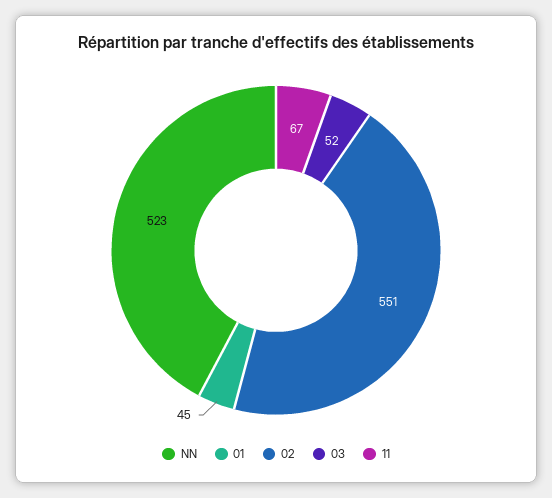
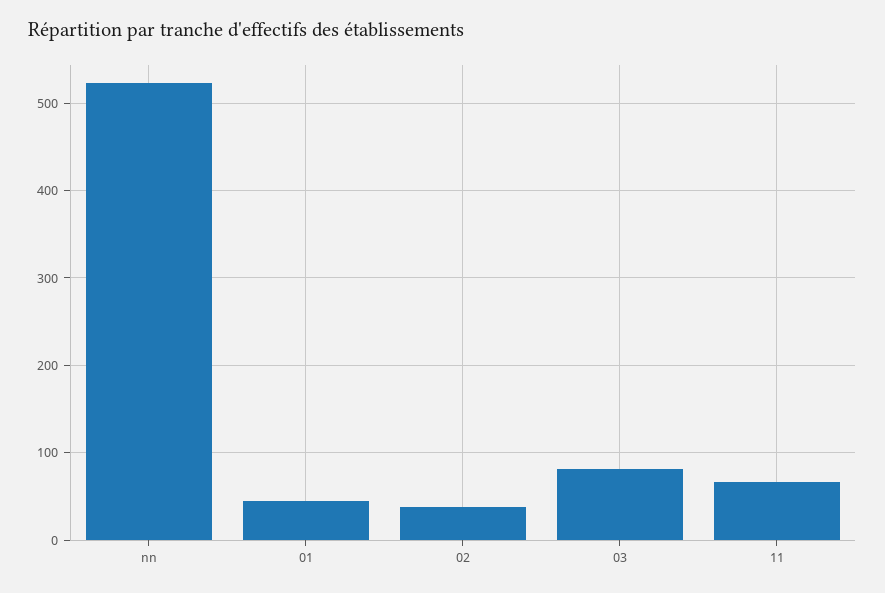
  {
    "NN": 523,
    "01": 45,
-   "02": 551,
+   "02": 40,
-   "03": 52,
+   "03": 80,
    "11": 67
  }

